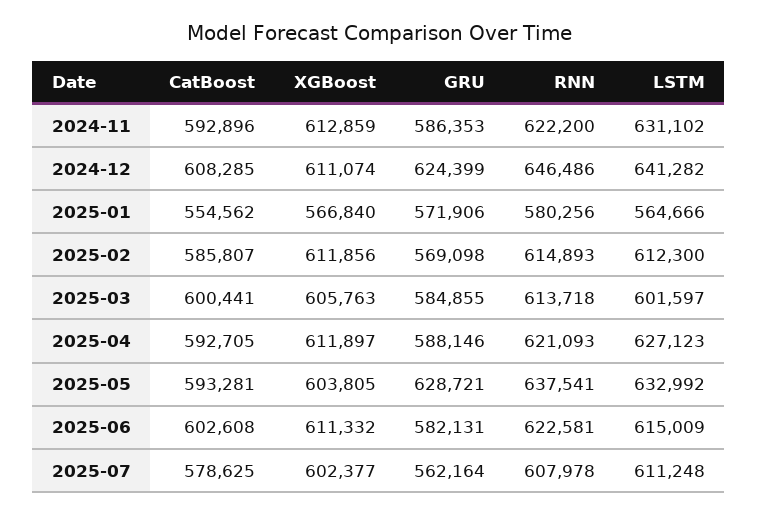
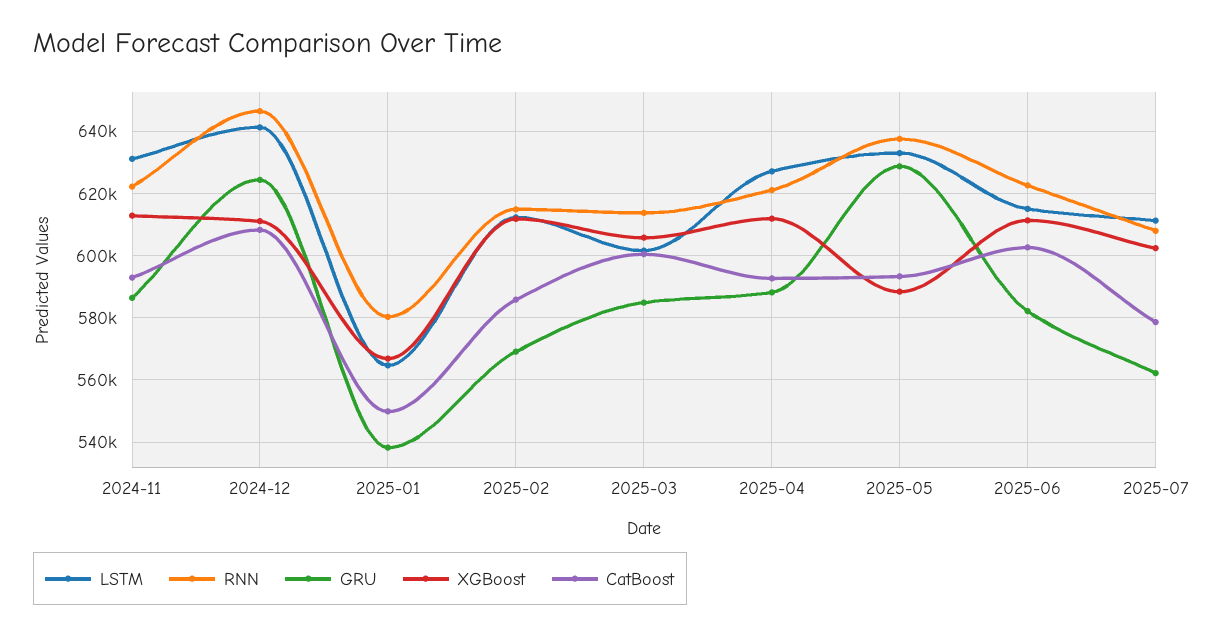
  {
    "CatBoost": {
      "2024-11": 592896,
      "2024-12": 608285,
-     "2025-01": 554562,
+     "2025-01": 550000,
      "2025-02": 585807,
      "2025-03": 600441,
      "2025-04": 592705,
      "2025-05": 593281,
      "2025-06": 602608,
      "2025-07": 578625
    },
    "XGBoost": {
      "2024-11": 612859,
      "2024-12": 611074,
      "2025-01": 566840,
      "2025-02": 611856,
      "2025-03": 605763,
      "2025-04": 611897,
-     "2025-05": 603805,
+     "2025-05": 588000,
      "2025-06": 611332,
      "2025-07": 602377
    },
    "GRU": {
      "2024-11": 586353,
      "2024-12": 624399,
-     "2025-01": 571906,
+     "2025-01": 538000,
      "2025-02": 569098,
      "2025-03": 584855,
      "2025-04": 588146,
      "2025-05": 628721,
      "2025-06": 582131,
      "2025-07": 562164
    },
    "RNN": {
      "2024-11": 622200,
      "2024-12": 646486,
      "2025-01": 580256,
      "2025-02": 614893,
      "2025-03": 613718,
      "2025-04": 621093,
      "2025-05": 637541,
      "2025-06": 622581,
      "2025-07": 607978
    },
    "LSTM": {
      "2024-11": 631102,
      "2024-12": 641282,
      "2025-01": 564666,
      "2025-02": 612300,
      "2025-03": 601597,
      "2025-04": 627123,
      "2025-05": 632992,
      "2025-06": 615009,
      "2025-07": 611248
    }
  }

